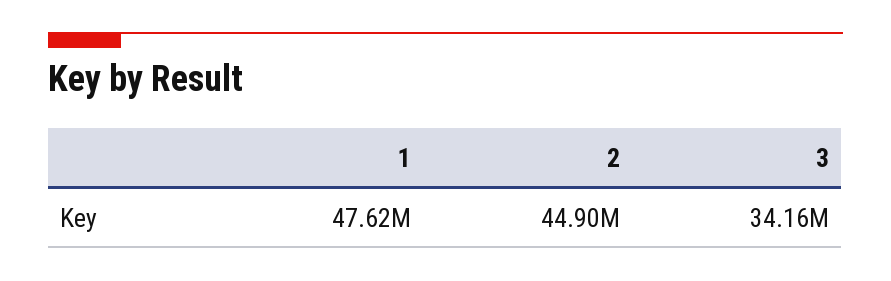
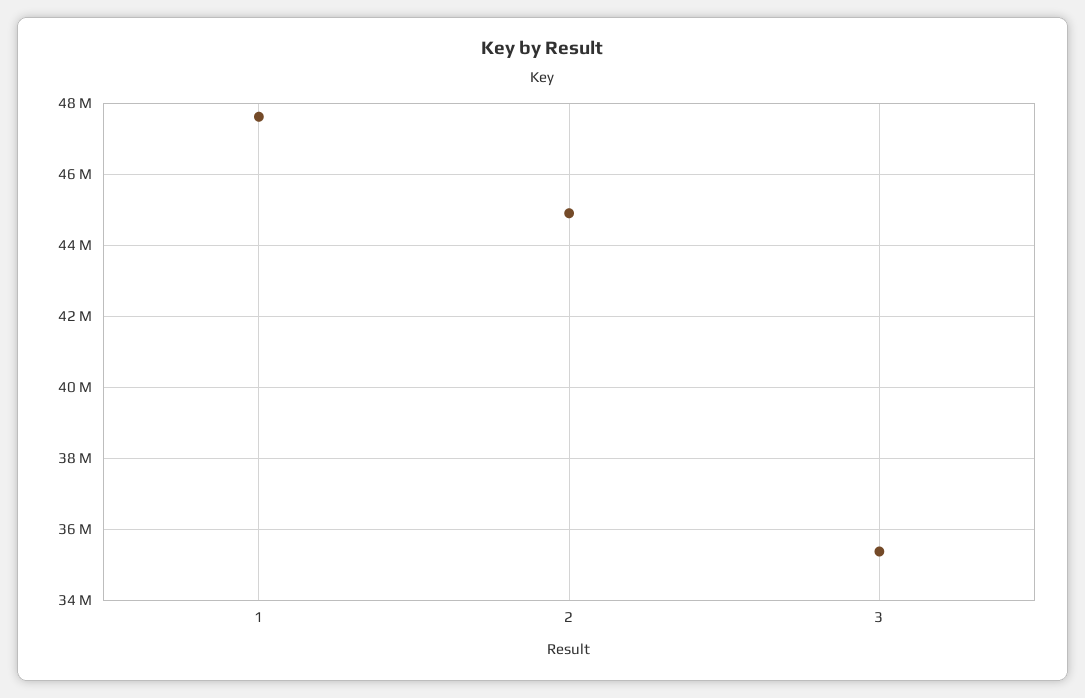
  {
    "1": 47620000,
    "2": 44900000,
-   "3": 34160000
+   "3": 35400000
  }

